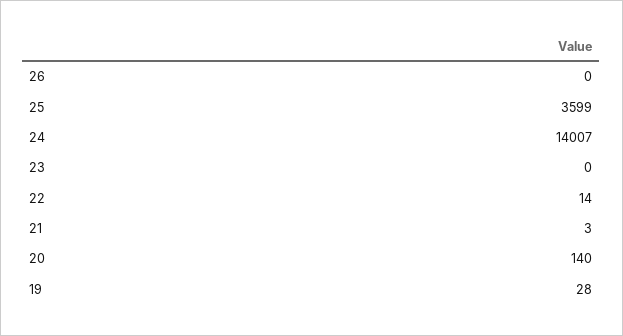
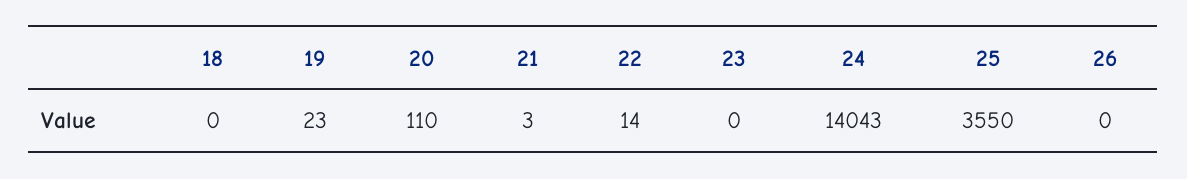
  {
    "26": 0,
-   "25": 3599,
+   "25": 3550,
-   "24": 14007,
+   "24": 14043,
    "23": 0,
    "22": 14,
    "21": 3,
-   "20": 140,
+   "20": 110,
-   "19": 28
+   "19": 23,
+   "18": 0
  }

